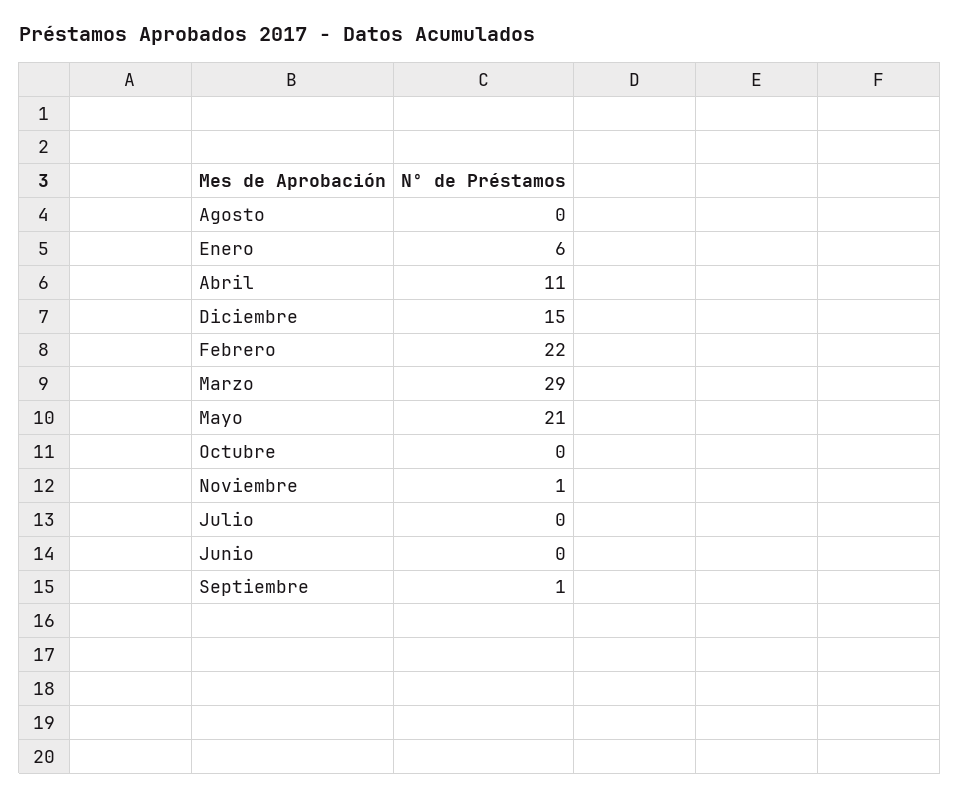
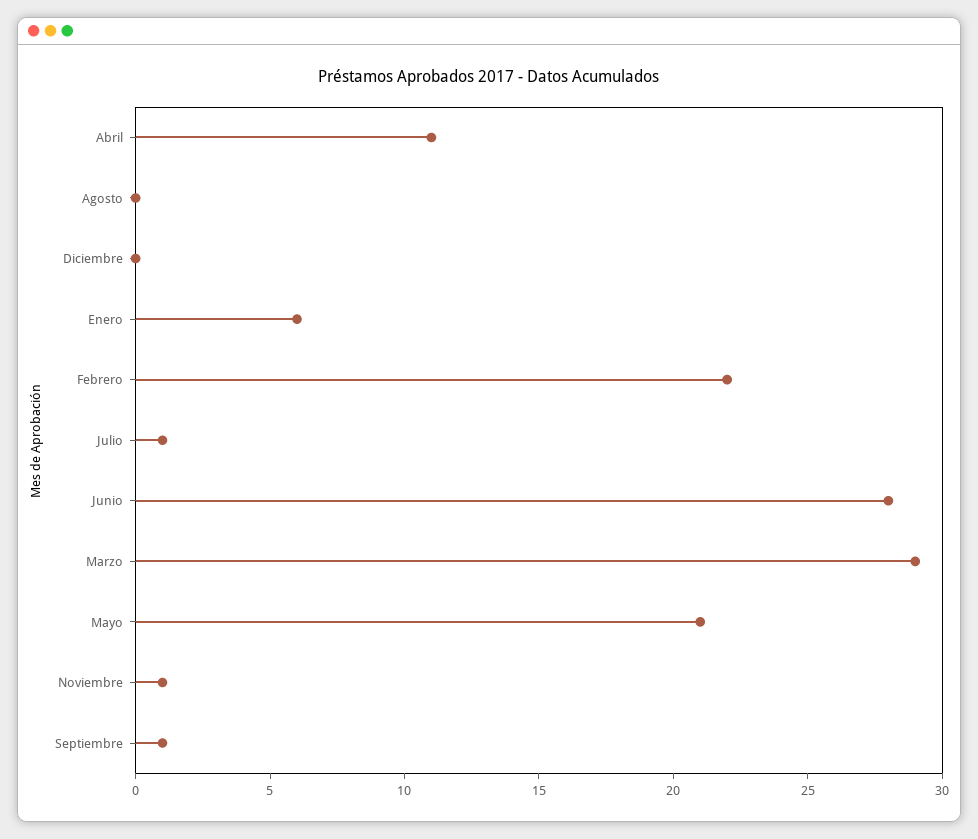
  {
    "Agosto": 0,
    "Enero": 6,
    "Abril": 11,
-   "Diciembre": 15,
+   "Diciembre": 0,
    "Febrero": 22,
    "Marzo": 29,
    "Mayo": 21,
-   "Octubre": 0,
    "Noviembre": 1,
-   "Julio": 0,
+   "Julio": 1,
-   "Junio": 0,
+   "Junio": 28,
    "Septiembre": 1
  }

